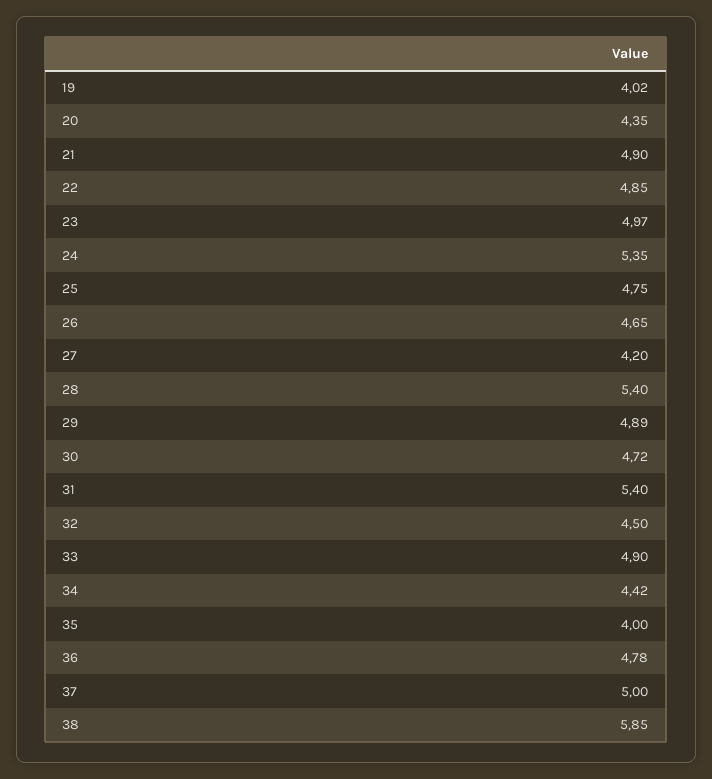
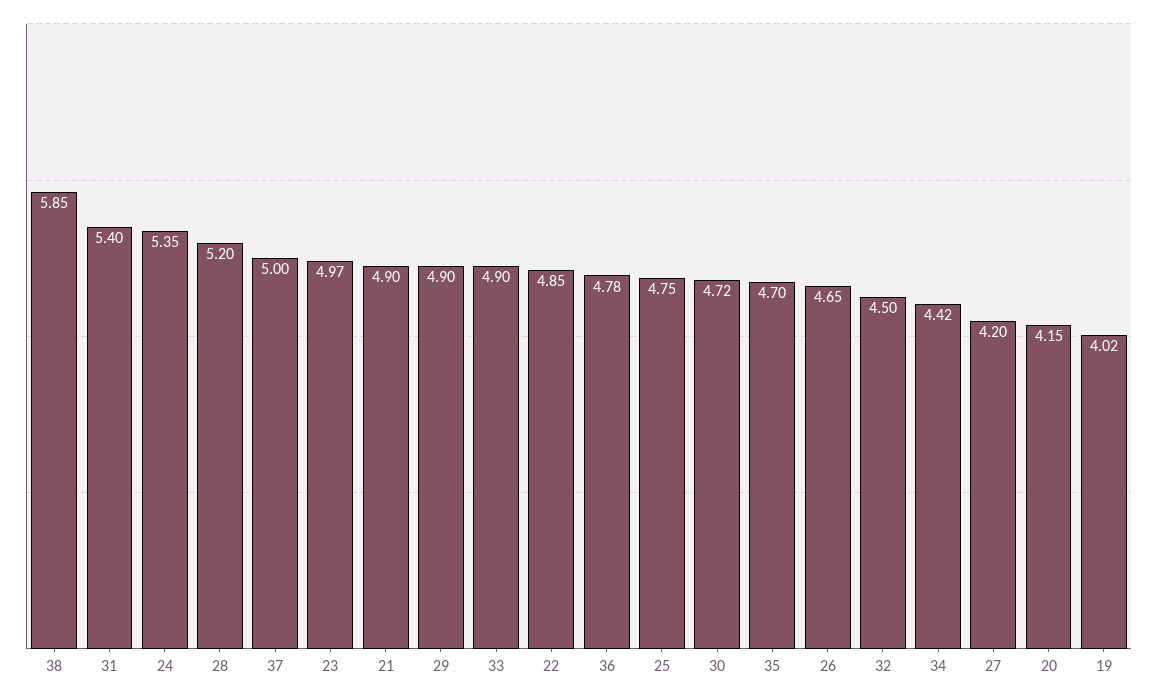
  {
    "19": 4.02,
-   "20": 4.35,
+   "20": 4.15,
    "21": 4.9,
    "22": 4.85,
    "23": 4.97,
    "24": 5.35,
    "25": 4.75,
    "26": 4.65,
    "27": 4.2,
-   "28": 5.4,
+   "28": 5.2,
-   "29": 4.89,
+   "29": 4.9,
    "30": 4.72,
    "31": 5.4,
    "32": 4.5,
    "33": 4.9,
    "34": 4.42,
-   "35": 4,
+   "35": 4.7,
    "36": 4.78,
    "37": 5,
    "38": 5.85
  }

